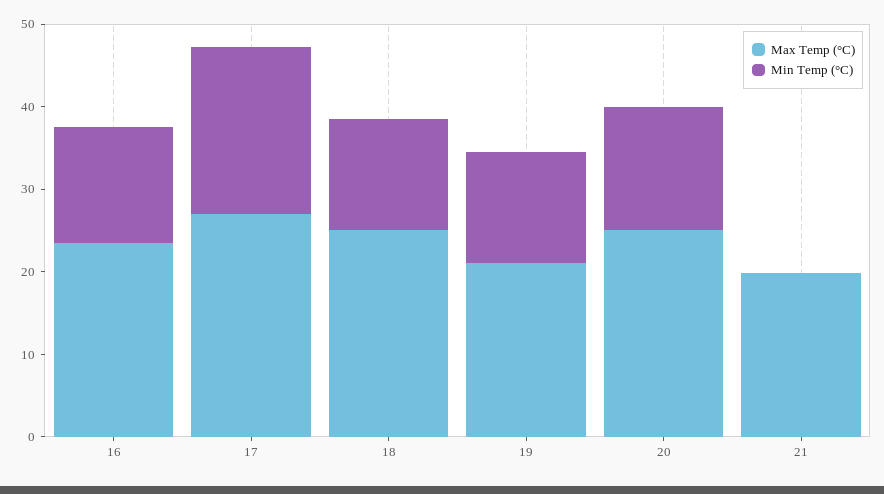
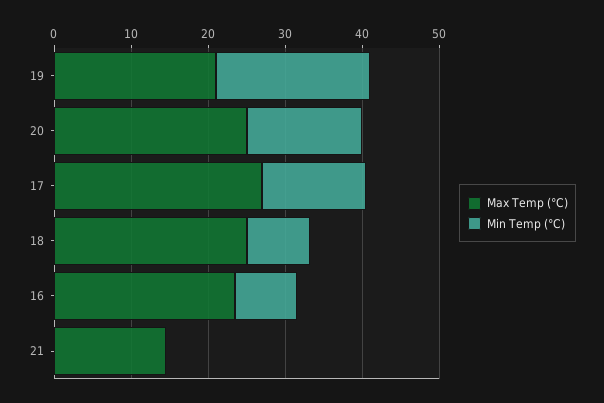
  {
    "Max Temp (°C)": {
      "16": 24,
      "17": 28,
      "18": 26,
      "19": 22,
      "20": 26,
-     "21": 20
+     "21": 14
    },
    "Min Temp (°C)": {
-     "16": 14,
+     "16": 8,
-     "17": 20,
+     "17": 14,
-     "18": 14,
+     "18": 8,
-     "19": 14,
+     "19": 20,
      "20": 16,
      "21": 0
    }
  }

